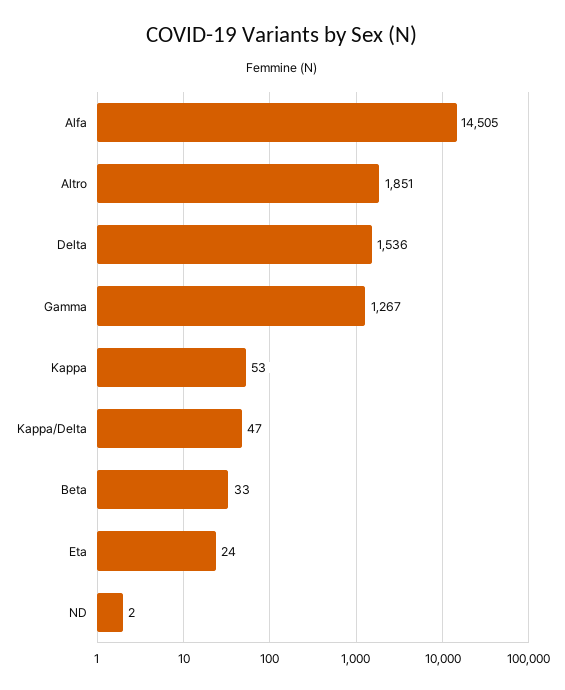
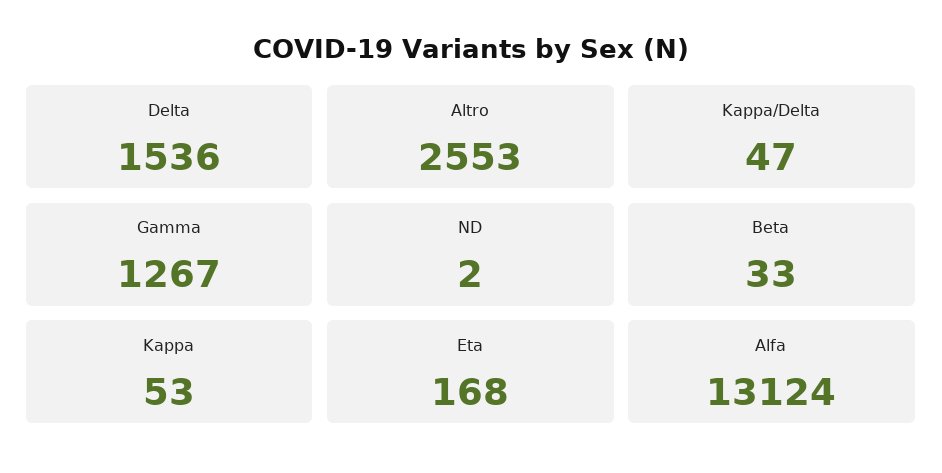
  {
-   "Alfa": 14505,
+   "Alfa": 13124,
-   "Altro": 1851,
+   "Altro": 2553,
    "Delta": 1536,
    "Gamma": 1267,
    "Kappa": 53,
    "Kappa/Delta": 47,
    "Beta": 33,
-   "Eta": 24,
+   "Eta": 168,
    "ND": 2
  }

